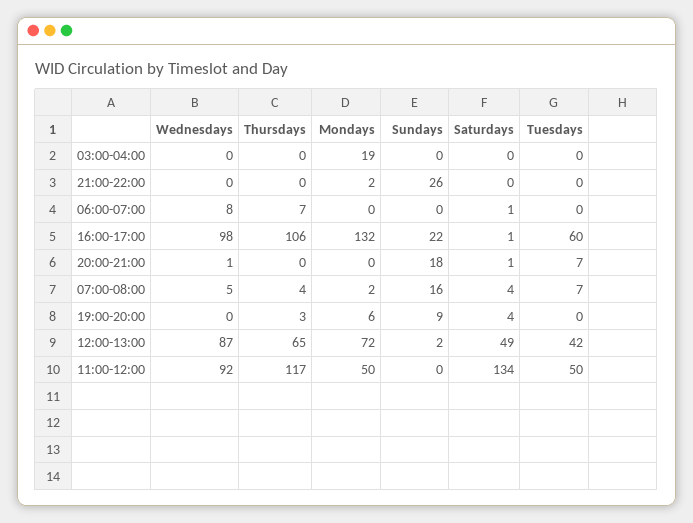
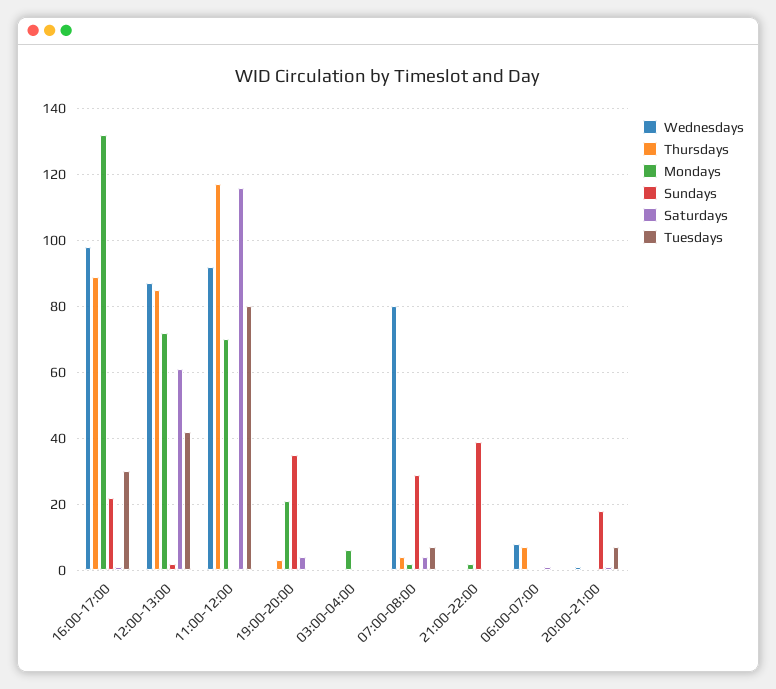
  {
    "Wednesdays": {
      "03:00-04:00": 0,
      "21:00-22:00": 0,
      "06:00-07:00": 8,
      "16:00-17:00": 98,
      "20:00-21:00": 1,
-     "07:00-08:00": 5,
+     "07:00-08:00": 80,
      "19:00-20:00": 0,
      "12:00-13:00": 87,
      "11:00-12:00": 92
    },
    "Thursdays": {
      "03:00-04:00": 0,
      "21:00-22:00": 0,
      "06:00-07:00": 7,
-     "16:00-17:00": 106,
+     "16:00-17:00": 90,
      "20:00-21:00": 0,
      "07:00-08:00": 4,
      "19:00-20:00": 3,
-     "12:00-13:00": 65,
+     "12:00-13:00": 85,
      "11:00-12:00": 117
    },
    "Mondays": {
-     "03:00-04:00": 19,
+     "03:00-04:00": 5,
      "21:00-22:00": 2,
      "06:00-07:00": 0,
      "16:00-17:00": 132,
      "20:00-21:00": 0,
      "07:00-08:00": 2,
-     "19:00-20:00": 6,
+     "19:00-20:00": 20,
      "12:00-13:00": 72,
-     "11:00-12:00": 50
+     "11:00-12:00": 70
    },
    "Sundays": {
      "03:00-04:00": 0,
-     "21:00-22:00": 26,
+     "21:00-22:00": 40,
      "06:00-07:00": 0,
      "16:00-17:00": 22,
      "20:00-21:00": 18,
-     "07:00-08:00": 16,
+     "07:00-08:00": 30,
-     "19:00-20:00": 9,
+     "19:00-20:00": 35,
      "12:00-13:00": 2,
      "11:00-12:00": 0
    },
    "Saturdays": {
      "03:00-04:00": 0,
      "21:00-22:00": 0,
      "06:00-07:00": 1,
      "16:00-17:00": 1,
      "20:00-21:00": 1,
      "07:00-08:00": 4,
      "19:00-20:00": 4,
-     "12:00-13:00": 49,
+     "12:00-13:00": 60,
-     "11:00-12:00": 134
+     "11:00-12:00": 115
    },
    "Tuesdays": {
      "03:00-04:00": 0,
      "21:00-22:00": 0,
      "06:00-07:00": 0,
-     "16:00-17:00": 60,
+     "16:00-17:00": 30,
      "20:00-21:00": 7,
      "07:00-08:00": 7,
      "19:00-20:00": 0,
      "12:00-13:00": 42,
-     "11:00-12:00": 50
+     "11:00-12:00": 80
    }
  }

